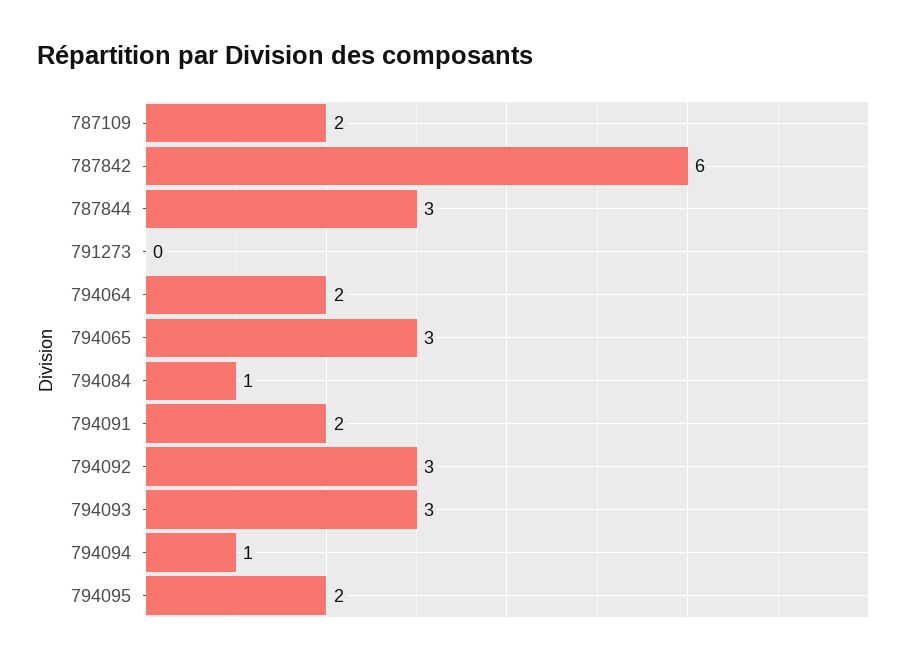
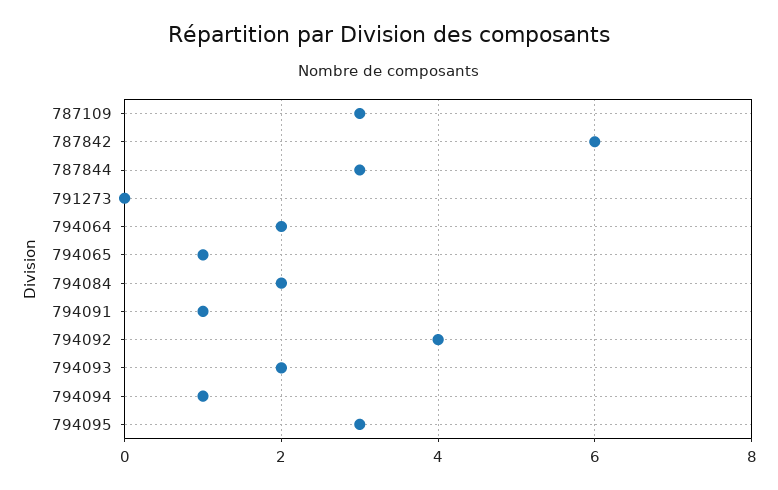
  {
-   "787109": 2,
+   "787109": 3,
    "787842": 6,
    "787844": 3,
    "791273": 0,
    "794064": 2,
-   "794065": 3,
+   "794065": 1,
-   "794084": 1,
+   "794084": 2,
-   "794091": 2,
+   "794091": 1,
-   "794092": 3,
+   "794092": 4,
-   "794093": 3,
+   "794093": 2,
    "794094": 1,
-   "794095": 2
+   "794095": 3
  }

